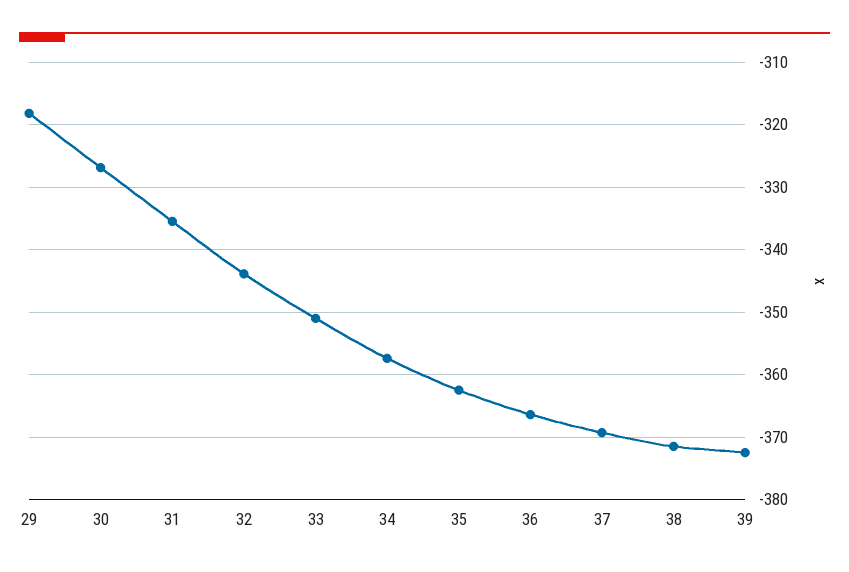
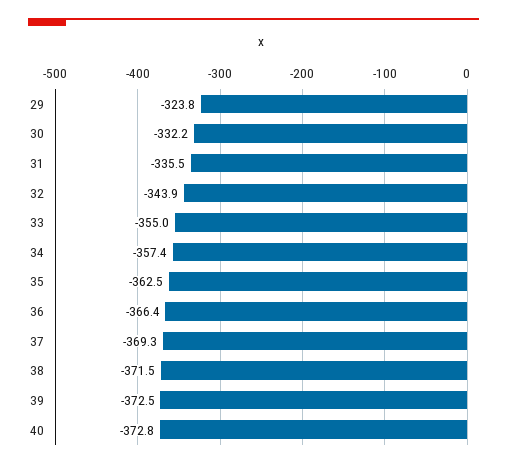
  {
-   "29": -318,
+   "29": -323.8,
-   "30": -327,
+   "30": -332.2,
    "31": -335.5,
    "32": -343.9,
-   "33": -351,
+   "33": -355,
    "34": -357.4,
    "35": -362.5,
    "36": -366.4,
    "37": -369.3,
    "38": -371.5,
-   "39": -372.5
+   "39": -372.5,
+   "40": -372.8
  }

